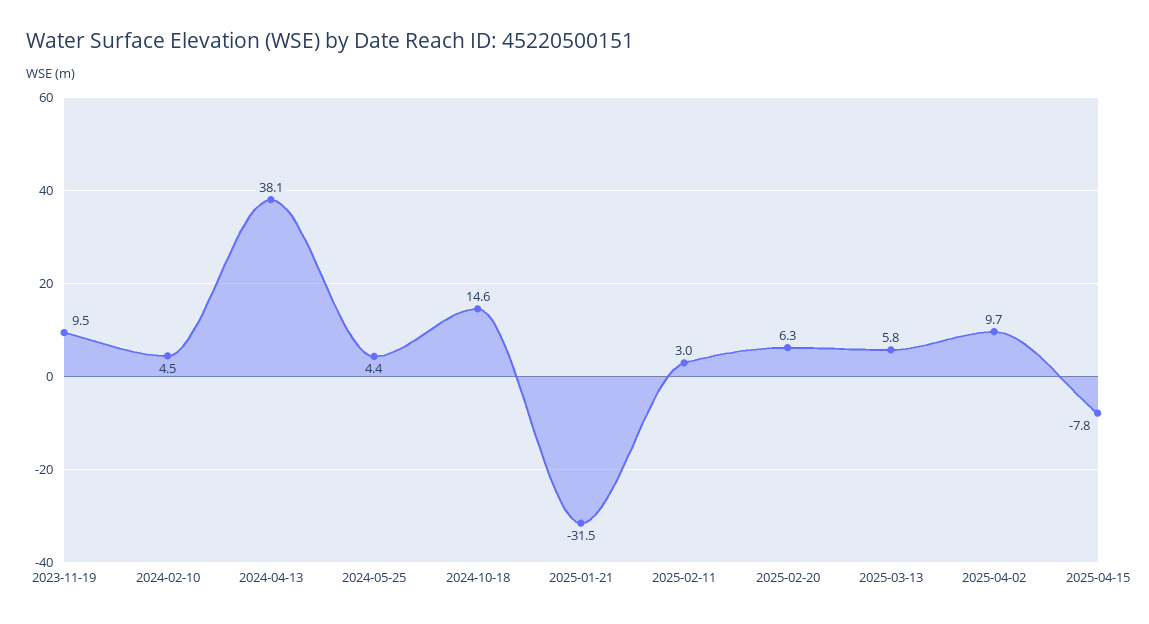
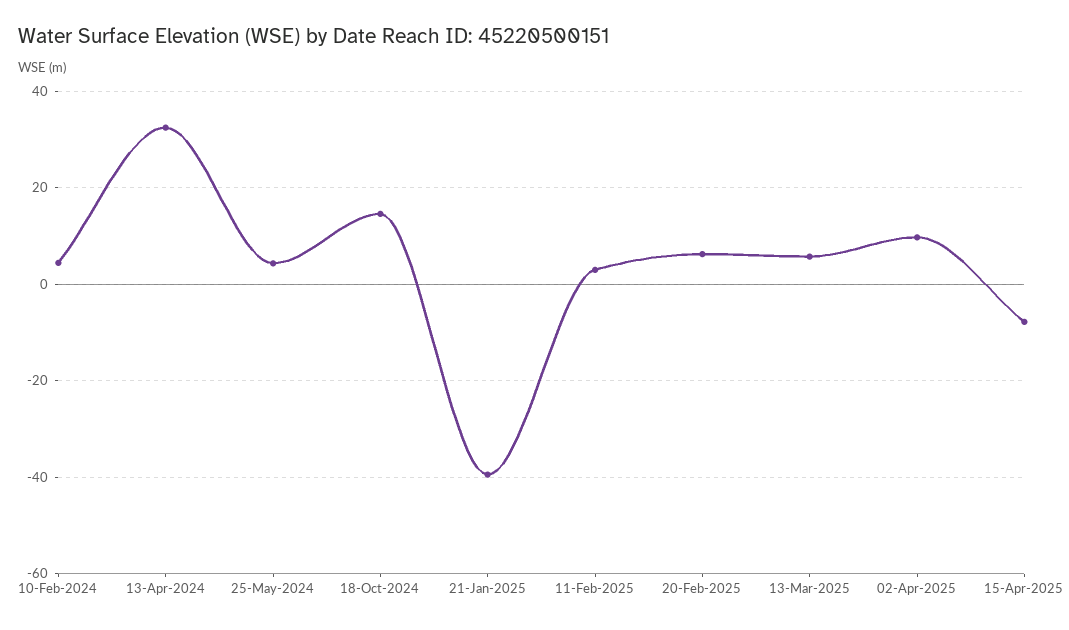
  {
-   "2023-11-19": 9.5,
    "2024-02-10": 4.5,
-   "2024-04-13": 38.1,
+   "2024-04-13": 32,
    "2024-05-25": 4.4,
    "2024-10-18": 14.6,
-   "2025-01-21": -31.5,
+   "2025-01-21": -40,
    "2025-02-11": 3,
    "2025-02-20": 6.3,
    "2025-03-13": 5.8,
    "2025-04-02": 9.7,
    "2025-04-15": -7.8
  }

